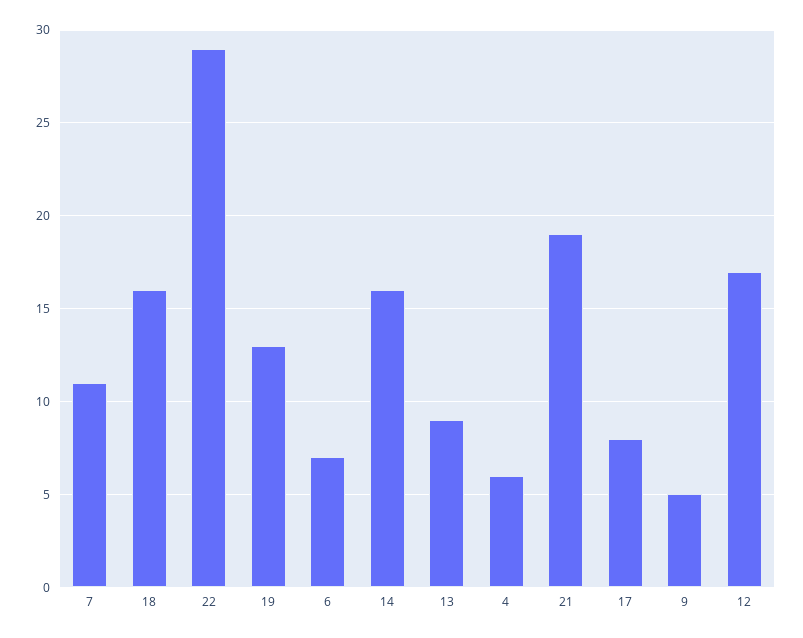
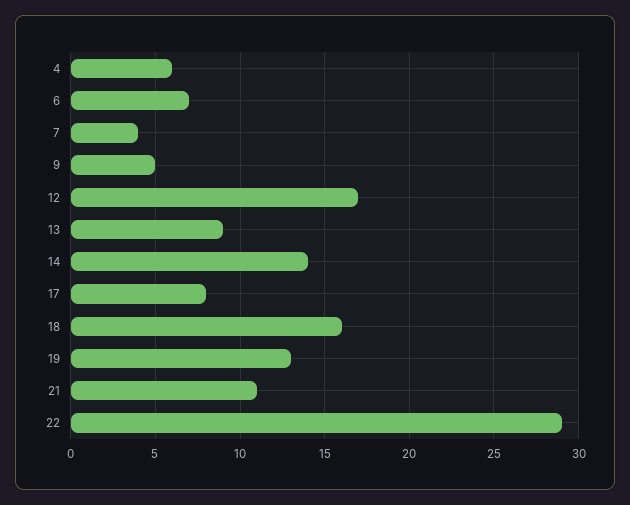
  {
-   "7": 11,
+   "7": 4,
    "18": 16,
    "22": 29,
    "19": 13,
    "6": 7,
-   "14": 16,
+   "14": 14,
    "13": 9,
    "4": 6,
-   "21": 19,
+   "21": 11,
    "17": 8,
    "9": 5,
    "12": 17
  }

